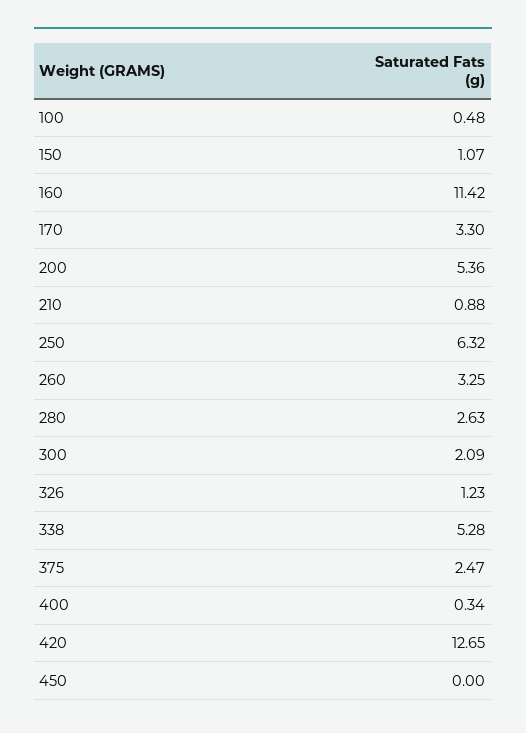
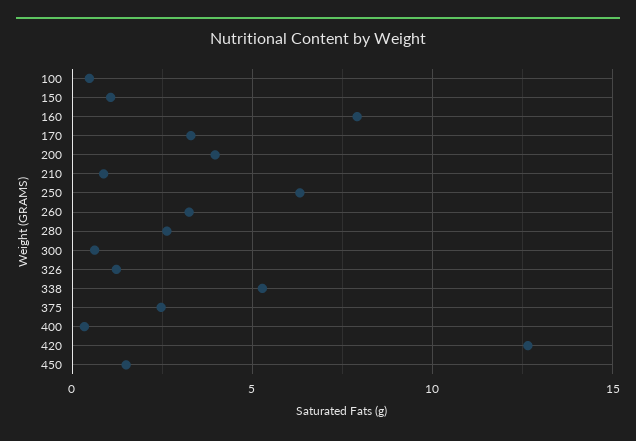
  {
    "100": 0.48,
    "150": 1.07,
-   "160": 11.42,
+   "160": 8,
    "170": 3.3,
-   "200": 5.36,
+   "200": 4,
    "210": 0.88,
    "250": 6.32,
    "260": 3.25,
    "280": 2.63,
-   "300": 2.09,
+   "300": 0.5,
    "326": 1.23,
    "338": 5.28,
    "375": 2.47,
    "400": 0.34,
    "420": 12.65,
-   "450": 0
+   "450": 1.5
  }

